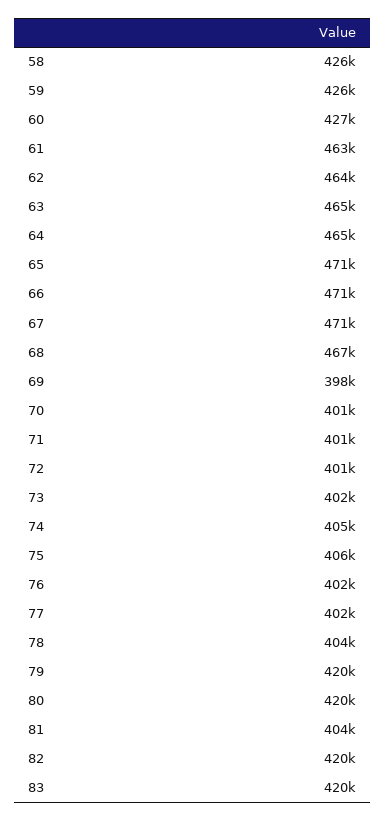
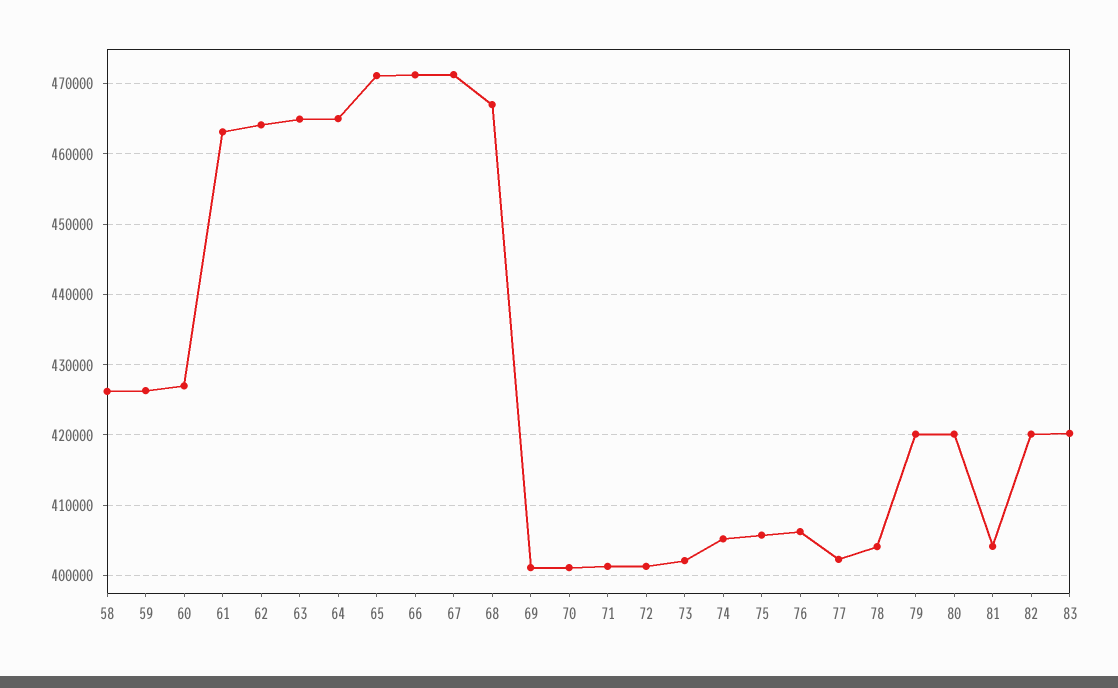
  {
    "58": 426000,
    "59": 426000,
    "60": 427000,
    "61": 463000,
    "62": 464000,
    "63": 465000,
    "64": 465000,
    "65": 471000,
    "66": 471000,
    "67": 471000,
    "68": 467000,
-   "69": 398000,
+   "69": 401000,
    "70": 401000,
    "71": 401000,
    "72": 401000,
    "73": 402000,
    "74": 405000,
    "75": 406000,
-   "76": 402000,
+   "76": 406000,
    "77": 402000,
    "78": 404000,
    "79": 420000,
    "80": 420000,
    "81": 404000,
    "82": 420000,
    "83": 420000
  }

